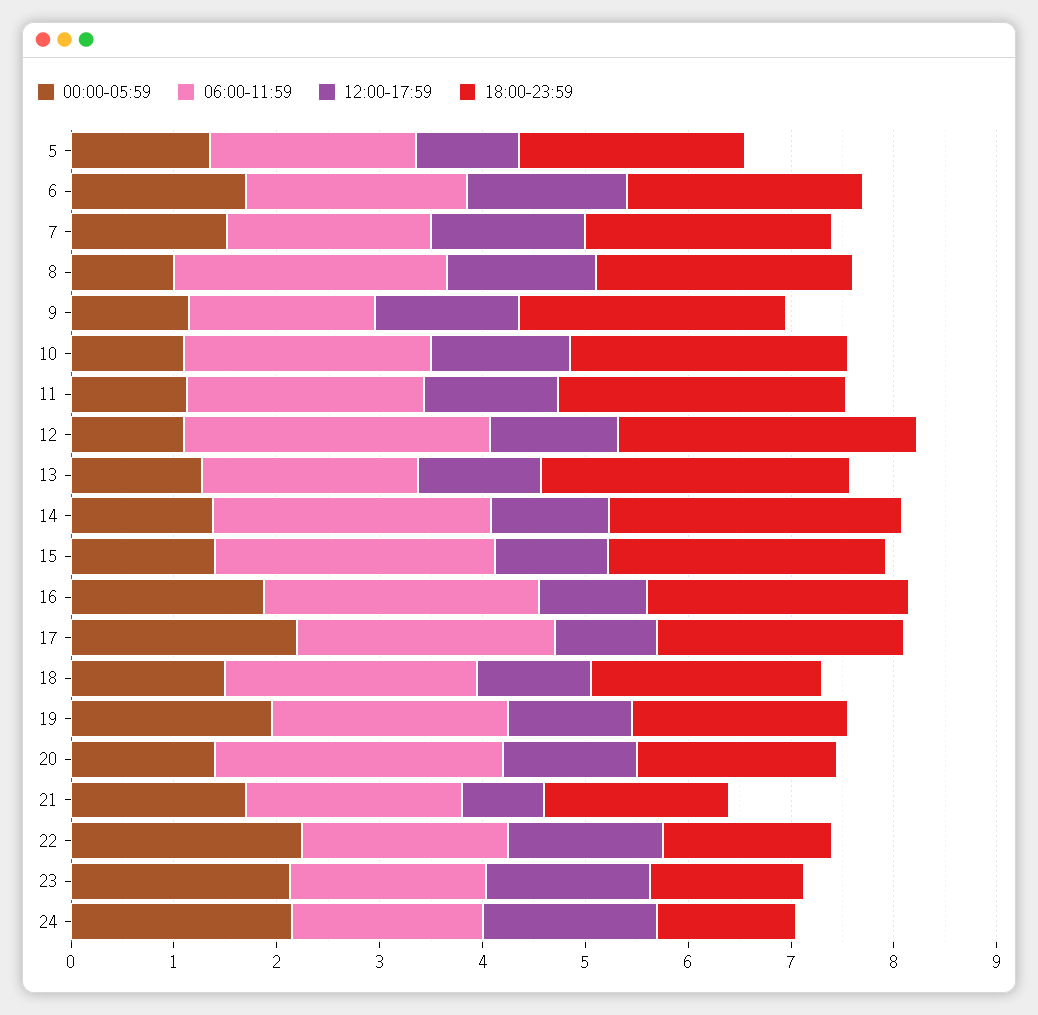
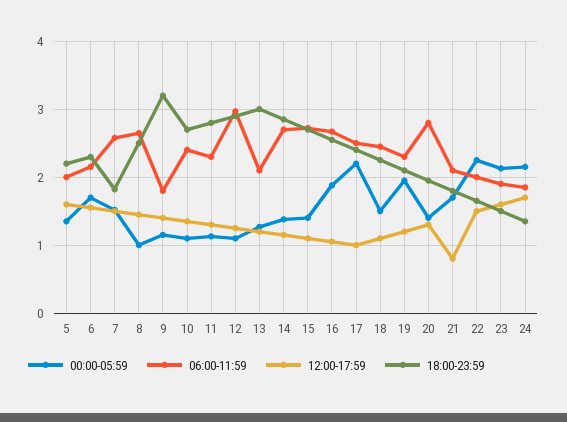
  {
    "00:00-05:59": {
      "5": 1.4,
      "6": 1.7,
      "7": 1.5,
      "8": 1,
      "9": 1.2,
      "10": 1.1,
      "11": 1.1,
      "12": 1.1,
      "13": 1.3,
      "14": 1.4,
      "15": 1.4,
      "16": 1.9,
      "17": 2.2,
      "18": 1.5,
      "19": 2,
      "20": 1.4,
      "21": 1.7,
      "22": 2.3,
      "23": 2.1,
      "24": 2.2
    },
    "06:00-11:59": {
      "5": 2,
      "6": 2.2,
-     "7": 2,
+     "7": 2.6,
      "8": 2.7,
      "9": 1.8,
      "10": 2.4,
      "11": 2.3,
      "12": 3,
      "13": 2.1,
      "14": 2.7,
      "15": 2.7,
      "16": 2.7,
      "17": 2.5,
      "18": 2.5,
      "19": 2.3,
      "20": 2.8,
      "21": 2.1,
      "22": 2,
      "23": 1.9,
      "24": 1.9
    },
    "12:00-17:59": {
-     "5": 1,
+     "5": 1.6,
      "6": 1.6,
      "7": 1.5,
      "8": 1.5,
      "9": 1.4,
      "10": 1.4,
      "11": 1.3,
      "12": 1.3,
      "13": 1.2,
      "14": 1.2,
      "15": 1.1,
      "16": 1.1,
      "17": 1,
      "18": 1.1,
      "19": 1.2,
      "20": 1.3,
      "21": 0.8,
      "22": 1.5,
      "23": 1.6,
      "24": 1.7
    },
    "18:00-23:59": {
      "5": 2.2,
      "6": 2.3,
-     "7": 2.4,
+     "7": 1.8,
      "8": 2.5,
-     "9": 2.6,
+     "9": 3.2,
      "10": 2.7,
      "11": 2.8,
      "12": 2.9,
      "13": 3,
      "14": 2.9,
      "15": 2.7,
      "16": 2.6,
      "17": 2.4,
      "18": 2.3,
      "19": 2.1,
      "20": 2,
      "21": 1.8,
      "22": 1.7,
      "23": 1.5,
      "24": 1.4
    }
  }

